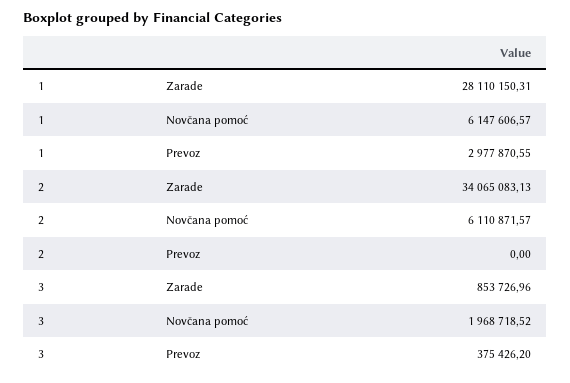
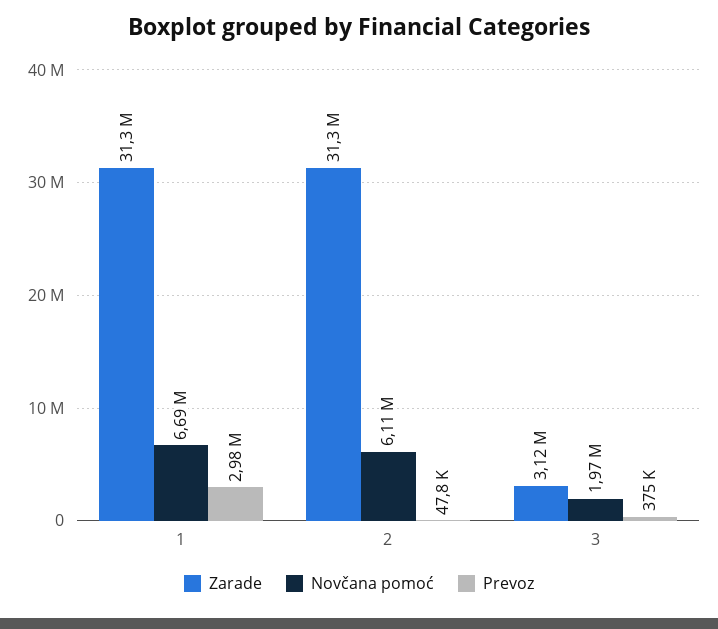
  {
    "Zarade": {
-     "1": 28110150.31,
+     "1": 31300000,
-     "2": 34065083.13,
+     "2": 31300000,
-     "3": 853726.96
+     "3": 3120000
    },
    "Novčana pomoć": {
-     "1": 6147606.57,
+     "1": 6690000,
      "2": 6110871.57,
      "3": 1968718.52
    },
    "Prevoz": {
      "1": 2977870.55,
-     "2": 0,
+     "2": 47800,
      "3": 375426.2
    }
  }

